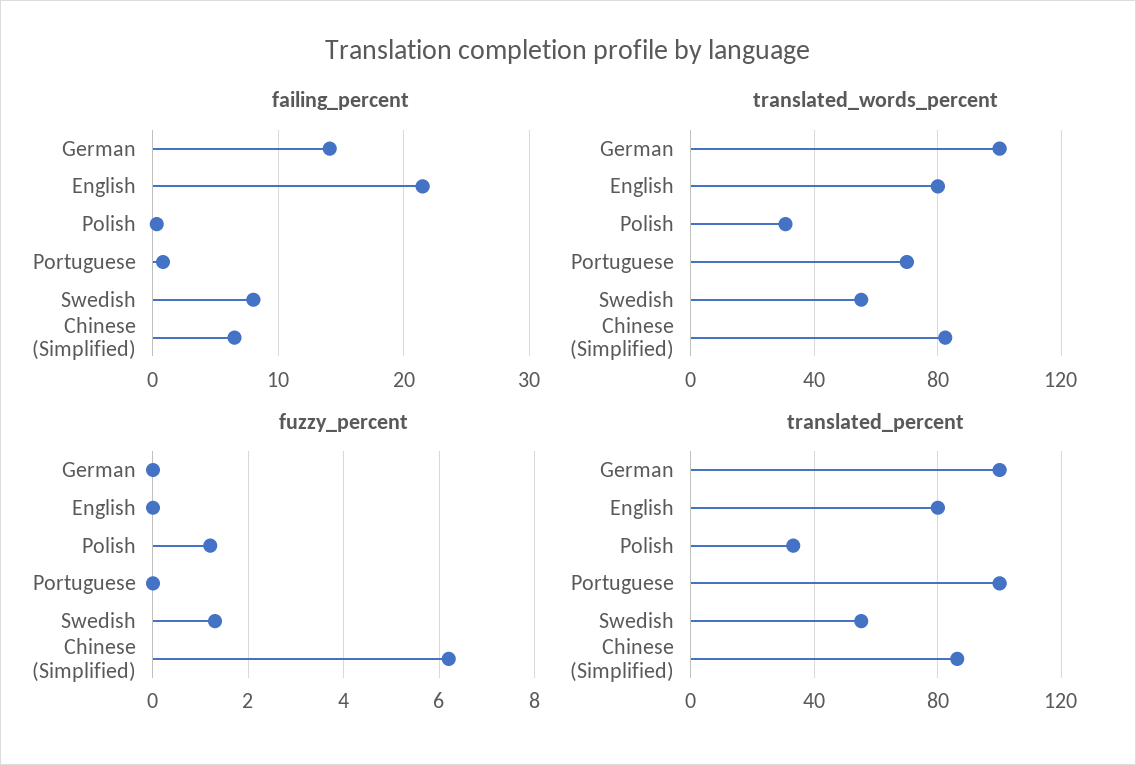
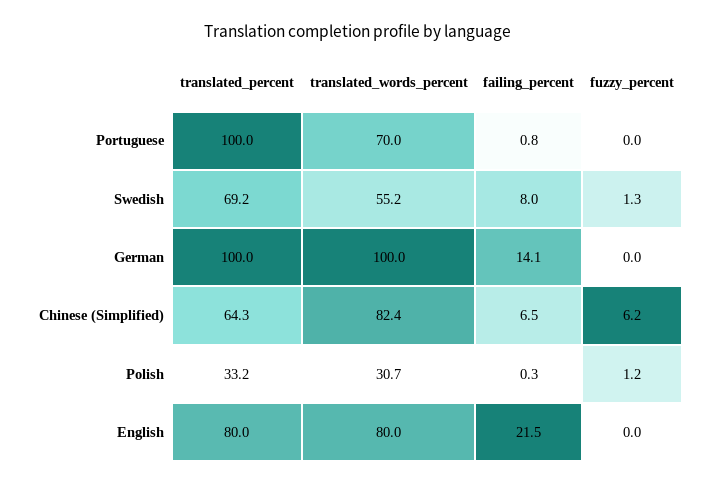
  {
    "failing_percent": {
      "German": 14.1,
      "English": 21.5,
      "Polish": 0.3,
      "Portuguese": 0.8,
      "Swedish": 8,
      "Chinese (Simplified)": 6.5
    },
    "translated_words_percent": {
      "German": 100,
      "English": 80,
      "Polish": 30.7,
      "Portuguese": 70,
      "Swedish": 55.2,
      "Chinese (Simplified)": 82.4
    },
    "fuzzy_percent": {
      "German": 0,
      "English": 0,
      "Polish": 1.2,
      "Portuguese": 0,
      "Swedish": 1.3,
      "Chinese (Simplified)": 6.2
    },
    "translated_percent": {
      "German": 100,
      "English": 80,
      "Polish": 33.2,
      "Portuguese": 100,
-     "Swedish": 55,
+     "Swedish": 69.2,
-     "Chinese (Simplified)": 85
+     "Chinese (Simplified)": 64.3
    }
  }

